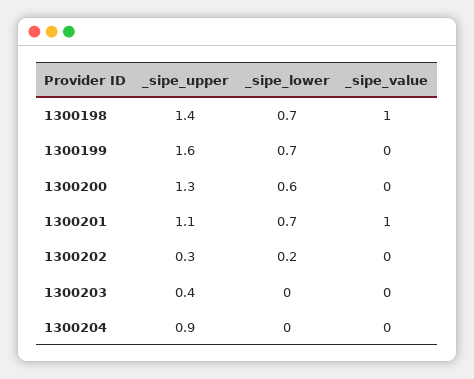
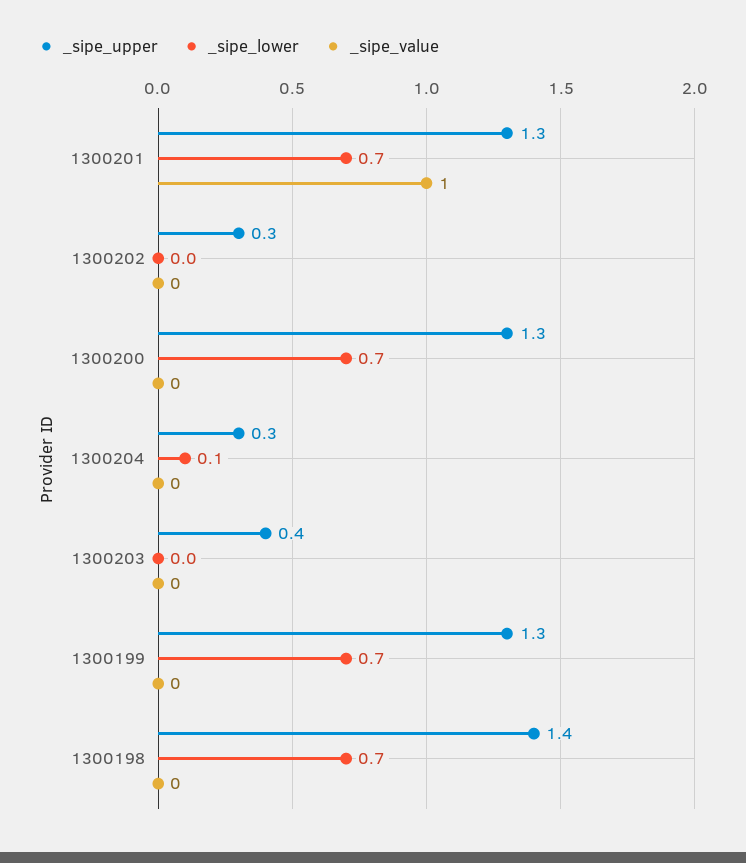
  {
    "_sipe_upper": {
      "1300198": 1.4,
-     "1300199": 1.6,
+     "1300199": 1.3,
      "1300200": 1.3,
-     "1300201": 1.1,
+     "1300201": 1.3,
      "1300202": 0.3,
      "1300203": 0.4,
-     "1300204": 0.9
+     "1300204": 0.3
    },
    "_sipe_lower": {
      "1300198": 0.7,
      "1300199": 0.7,
-     "1300200": 0.6,
+     "1300200": 0.7,
      "1300201": 0.7,
-     "1300202": 0.2,
+     "1300202": 0,
      "1300203": 0,
-     "1300204": 0
+     "1300204": 0.1
    },
    "_sipe_value": {
-     "1300198": 1,
+     "1300198": 0,
      "1300199": 0,
      "1300200": 0,
      "1300201": 1,
      "1300202": 0,
      "1300203": 0,
      "1300204": 0
    }
  }

